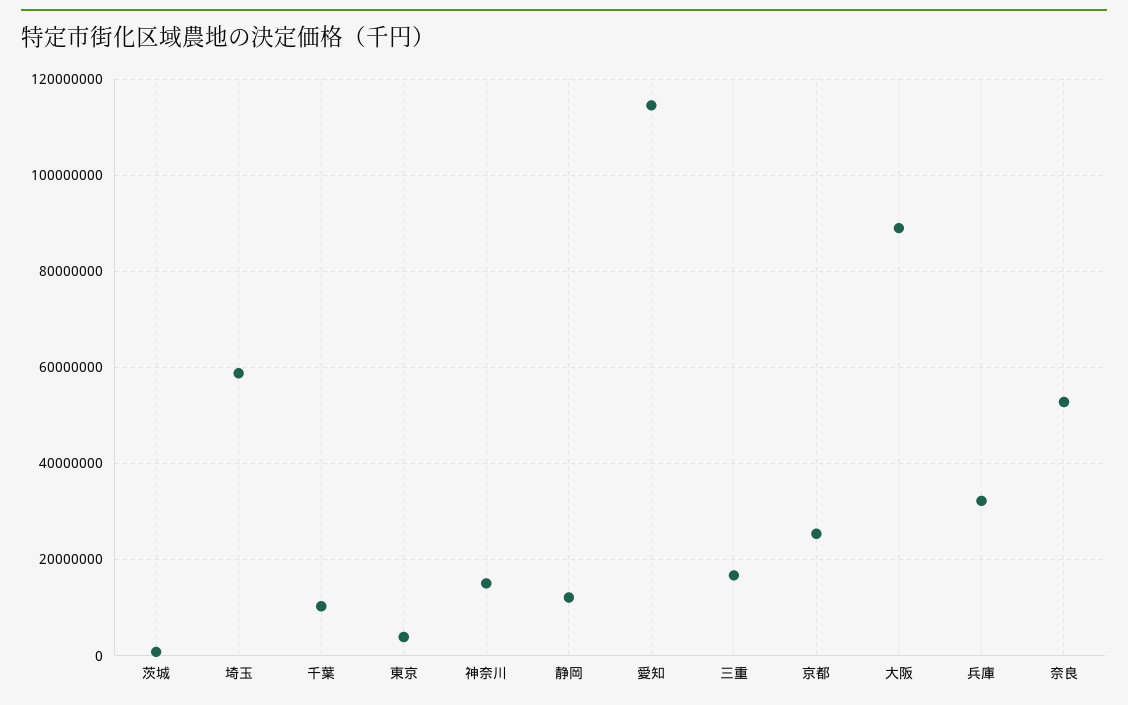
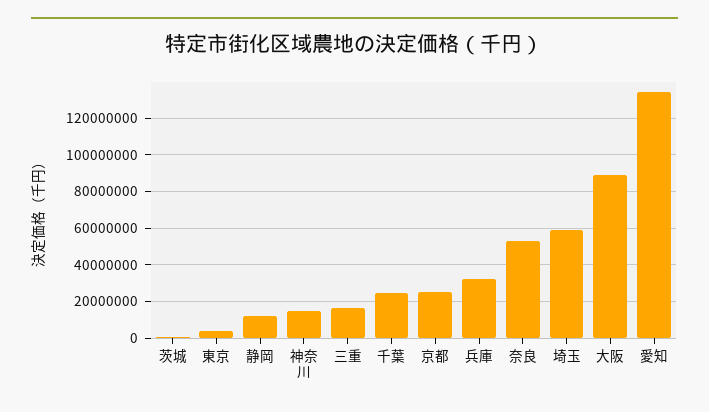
  {
    "茨城": 0,
    "埼玉": 58000000,
-   "千葉": 10000000,
+   "千葉": 25000000,
    "東京": 4000000,
    "神奈川": 16000000,
    "静岡": 12000000,
-   "愛知": 114000000,
+   "愛知": 135000000,
    "三重": 16000000,
    "京都": 26000000,
    "大阪": 90000000,
    "兵庫": 32000000,
    "奈良": 52000000
  }

